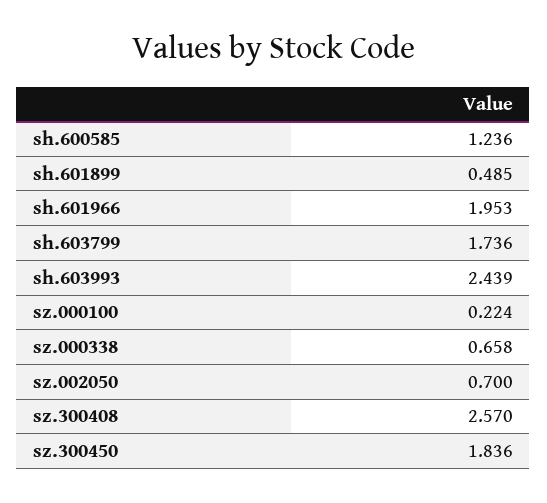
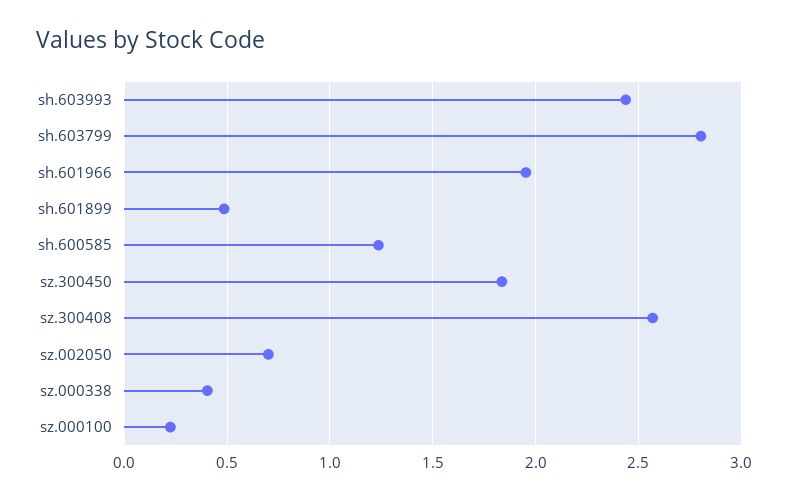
  {
    "sh.600585": 1.236,
    "sh.601899": 0.485,
    "sh.601966": 1.953,
-   "sh.603799": 1.736,
+   "sh.603799": 2.8,
    "sh.603993": 2.439,
    "sz.000100": 0.224,
-   "sz.000338": 0.658,
+   "sz.000338": 0.4,
    "sz.002050": 0.7,
    "sz.300408": 2.57,
    "sz.300450": 1.836
  }

